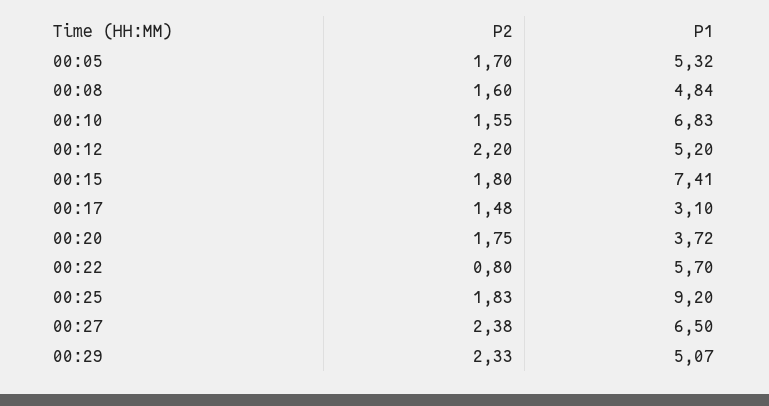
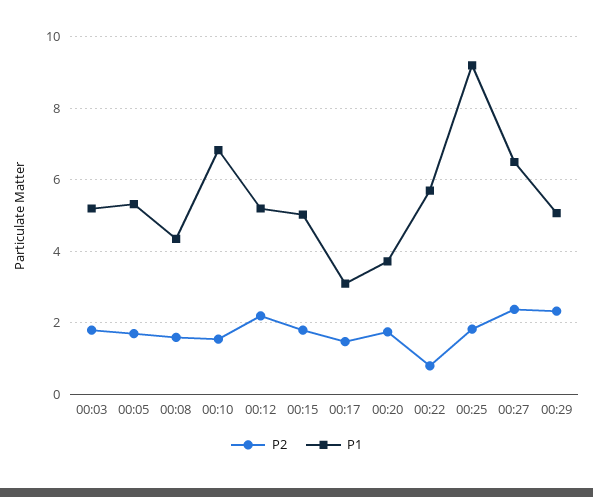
  {
    "P2": {
      "00:05": 1.7,
      "00:08": 1.6,
      "00:10": 1.55,
      "00:12": 2.2,
      "00:15": 1.8,
      "00:17": 1.48,
      "00:20": 1.75,
      "00:22": 0.8,
      "00:25": 1.83,
      "00:27": 2.38,
-     "00:29": 2.33
+     "00:29": 2.33,
+     "00:03": 1.8
    },
    "P1": {
      "00:05": 5.32,
-     "00:08": 4.84,
+     "00:08": 4.4,
      "00:10": 6.83,
      "00:12": 5.2,
-     "00:15": 7.41,
+     "00:15": 5,
      "00:17": 3.1,
      "00:20": 3.72,
      "00:22": 5.7,
      "00:25": 9.2,
      "00:27": 6.5,
-     "00:29": 5.07
+     "00:29": 5.07,
+     "00:03": 5.2
    }
  }

